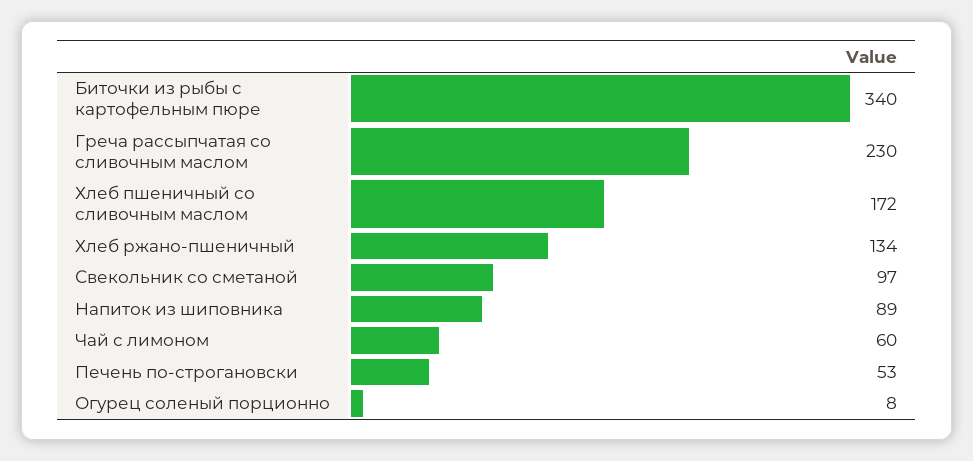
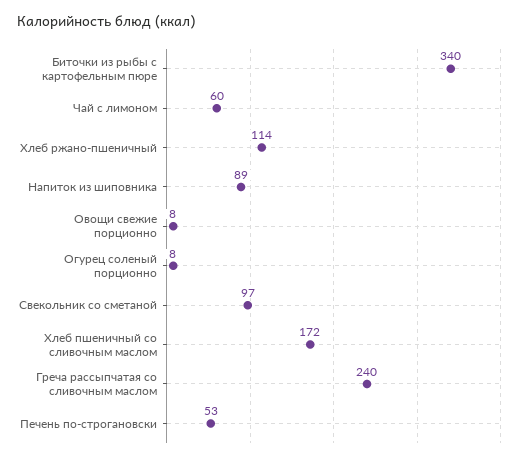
  {
    "Биточки из рыбы c картофельным пюре": 340,
-   "Греча рассыпчатая со сливочным маслом": 230,
+   "Греча рассыпчатая со сливочным маслом": 240,
    "Хлеб пшеничный со сливочным маслом": 172,
-   "Хлеб ржано-пшеничный": 134,
+   "Хлеб ржано-пшеничный": 114,
    "Свекольник со сметаной": 97,
    "Напиток из шиповника": 89,
    "Чай с лимоном": 60,
    "Печень по-строгановски": 53,
-   "Огурец соленый порционно": 8
+   "Огурец соленый порционно": 8,
+   "Овощи свежие порционно": 8
  }

